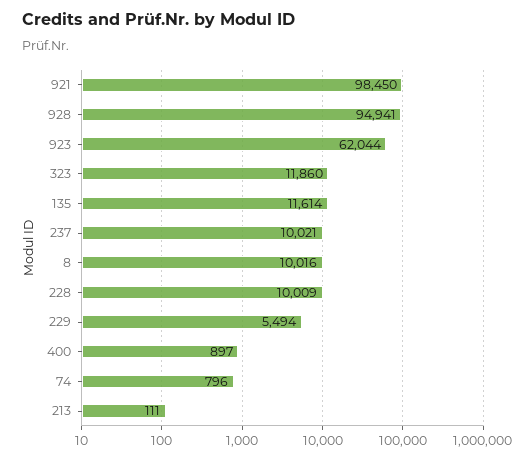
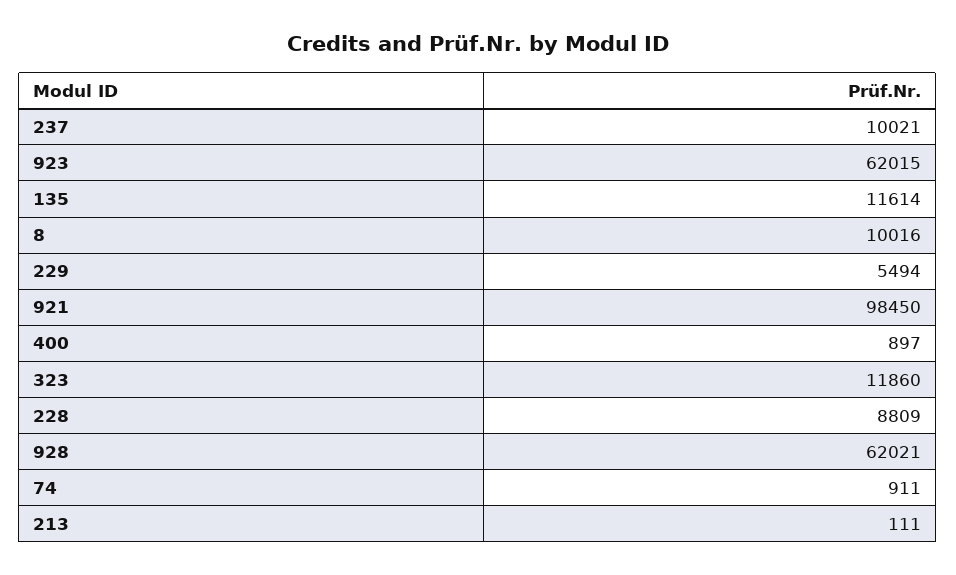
  {
    "921": 98450,
-   "928": 94941,
+   "928": 62021,
-   "923": 62044,
+   "923": 62015,
    "323": 11860,
    "135": 11614,
    "237": 10021,
    "8": 10016,
-   "228": 10009,
+   "228": 8809,
    "229": 5494,
    "400": 897,
-   "74": 796,
+   "74": 911,
    "213": 111
  }

